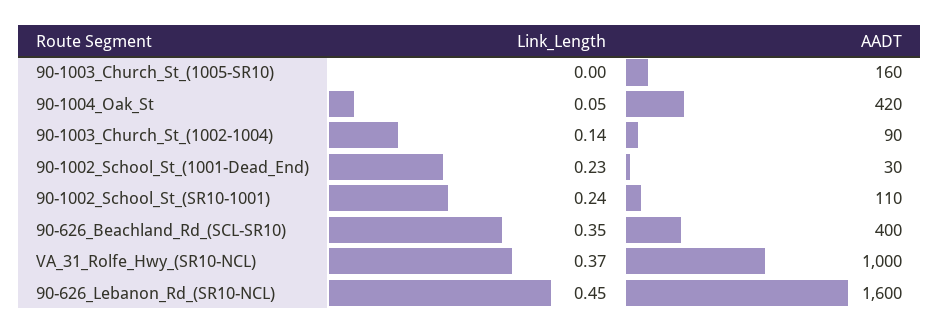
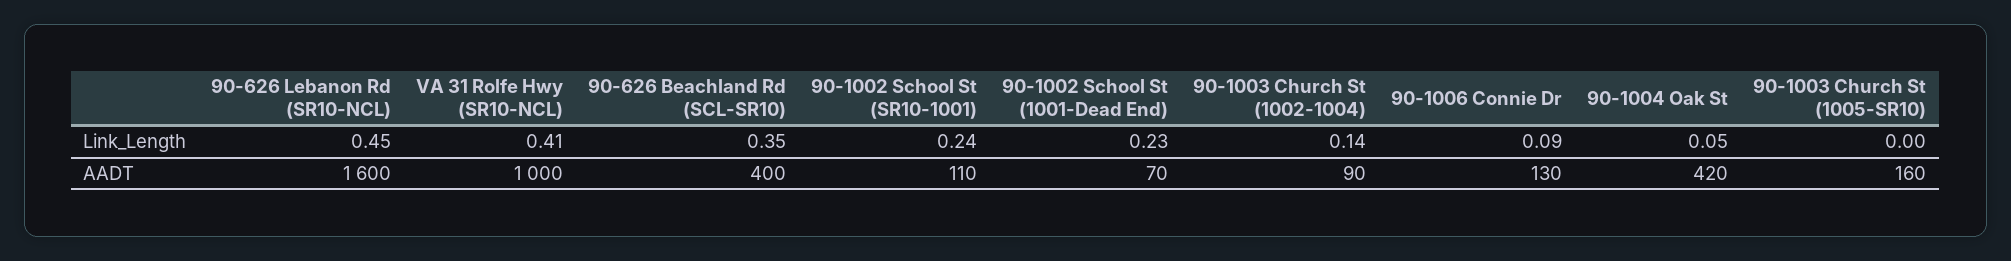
  {
    "Link_Length": {
      "90-1003_Church_St_(1005-SR10)": 0,
      "90-1004_Oak_St": 0.05,
      "90-1003_Church_St_(1002-1004)": 0.14,
      "90-1002_School_St_(1001-Dead_End)": 0.23,
      "90-1002_School_St_(SR10-1001)": 0.24,
      "90-626_Beachland_Rd_(SCL-SR10)": 0.35,
-     "VA_31_Rolfe_Hwy_(SR10-NCL)": 0.37,
+     "VA_31_Rolfe_Hwy_(SR10-NCL)": 0.41,
-     "90-626_Lebanon_Rd_(SR10-NCL)": 0.45
+     "90-626_Lebanon_Rd_(SR10-NCL)": 0.45,
+     "90-1006 Connie Dr": 0.09
    },
    "AADT": {
      "90-1003_Church_St_(1005-SR10)": 160,
      "90-1004_Oak_St": 420,
      "90-1003_Church_St_(1002-1004)": 90,
-     "90-1002_School_St_(1001-Dead_End)": 30,
+     "90-1002_School_St_(1001-Dead_End)": 70,
      "90-1002_School_St_(SR10-1001)": 110,
      "90-626_Beachland_Rd_(SCL-SR10)": 400,
      "VA_31_Rolfe_Hwy_(SR10-NCL)": 1000,
-     "90-626_Lebanon_Rd_(SR10-NCL)": 1600
+     "90-626_Lebanon_Rd_(SR10-NCL)": 1600,
+     "90-1006 Connie Dr": 130
    }
  }

